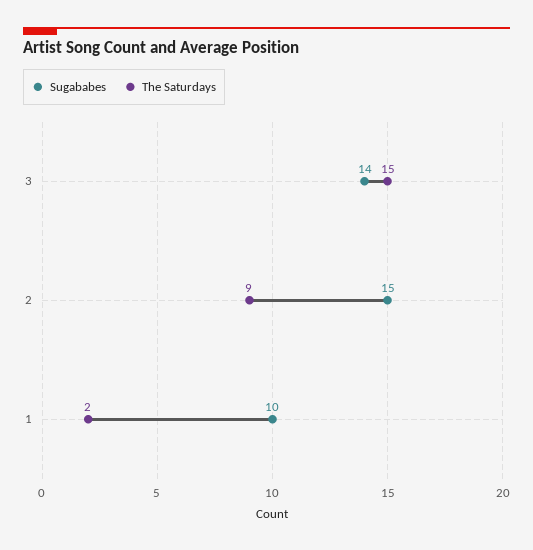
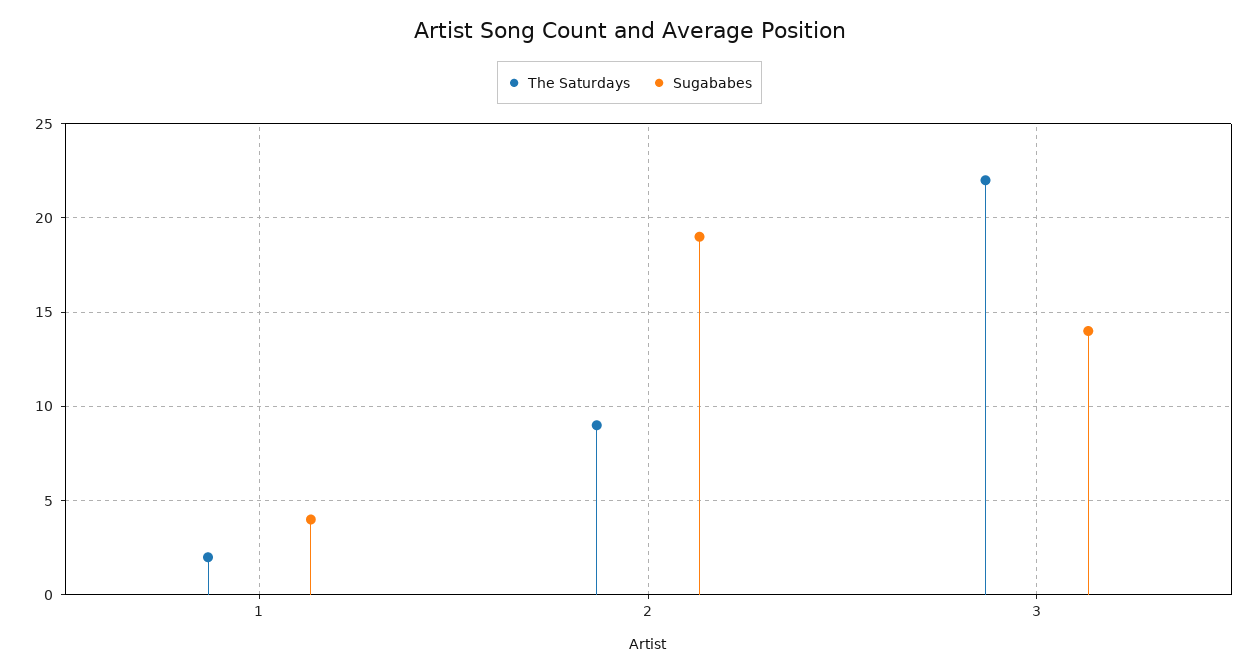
  {
    "Sugababes": {
      "3": 14,
-     "2": 15,
+     "2": 19,
-     "1": 10
+     "1": 4
    },
    "The Saturdays": {
-     "3": 15,
+     "3": 22,
      "2": 9,
      "1": 2
    }
  }

